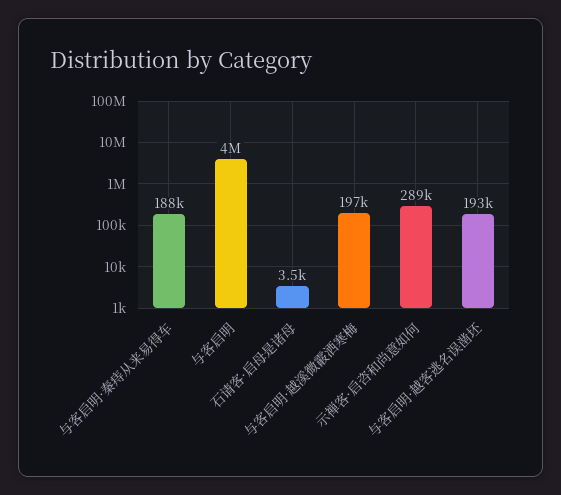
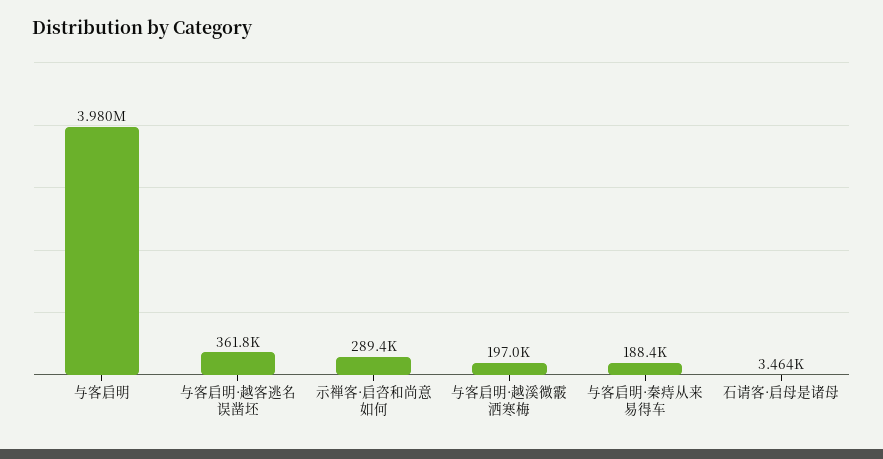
  {
    "与客启明·秦痔从来易得车": 188400,
    "与客启明": 3980000,
    "石请客·启母是诸母": 3464,
    "与客启明·越溪微霰洒寒梅": 197000,
    "示禅客·启咨和尚意如何": 289400,
-   "与客启明·越客逃名误凿坯": 193000
+   "与客启明·越客逃名误凿坯": 361800
  }

